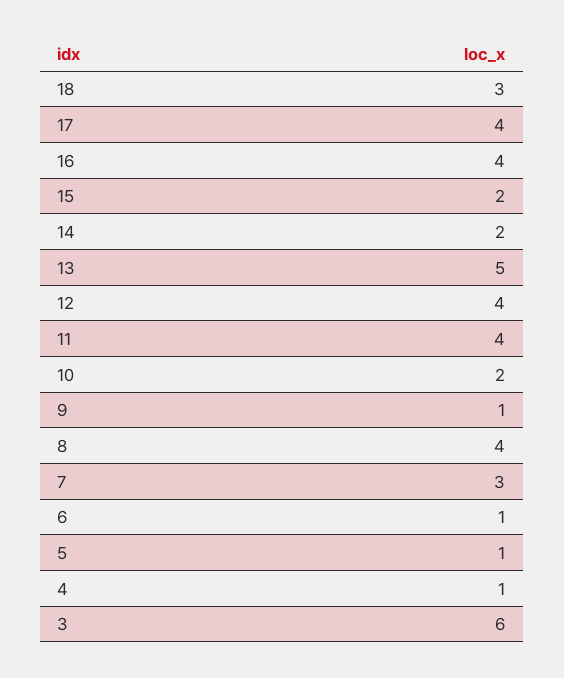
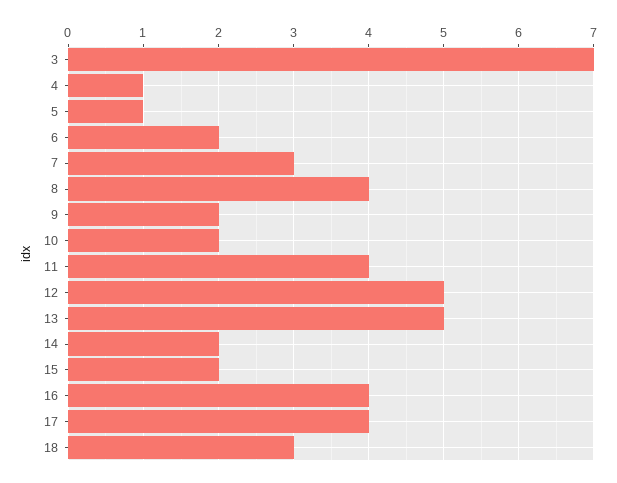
  {
    "18": 3,
    "17": 4,
    "16": 4,
    "15": 2,
    "14": 2,
    "13": 5,
-   "12": 4,
+   "12": 5,
    "11": 4,
    "10": 2,
-   "9": 1,
+   "9": 2,
    "8": 4,
    "7": 3,
-   "6": 1,
+   "6": 2,
    "5": 1,
    "4": 1,
-   "3": 6
+   "3": 7
  }

